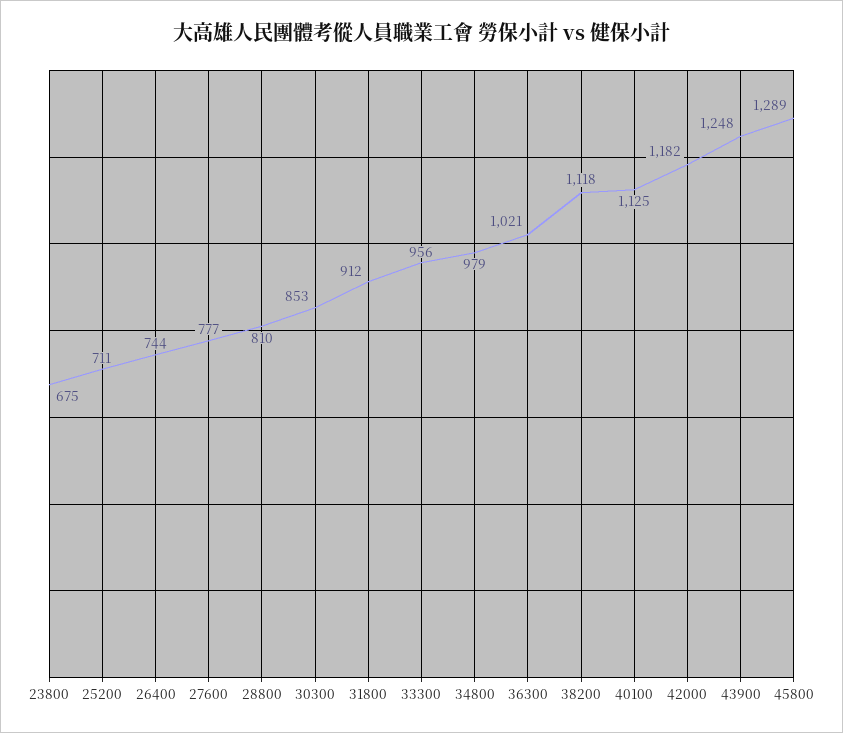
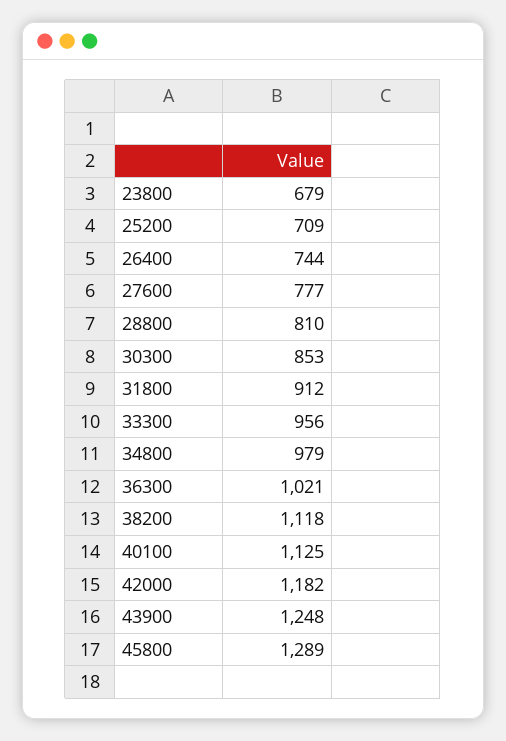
  {
-   "23800": 675,
+   "23800": 679,
-   "25200": 711,
+   "25200": 709,
    "26400": 744,
    "27600": 777,
    "28800": 810,
    "30300": 853,
    "31800": 912,
    "33300": 956,
    "34800": 979,
    "36300": 1021,
    "38200": 1118,
    "40100": 1125,
    "42000": 1182,
    "43900": 1248,
    "45800": 1289
  }

